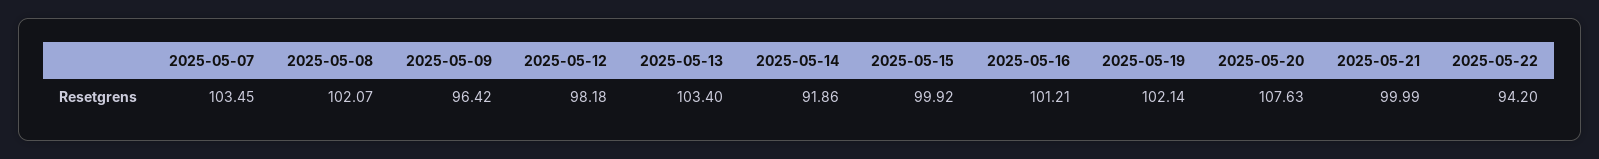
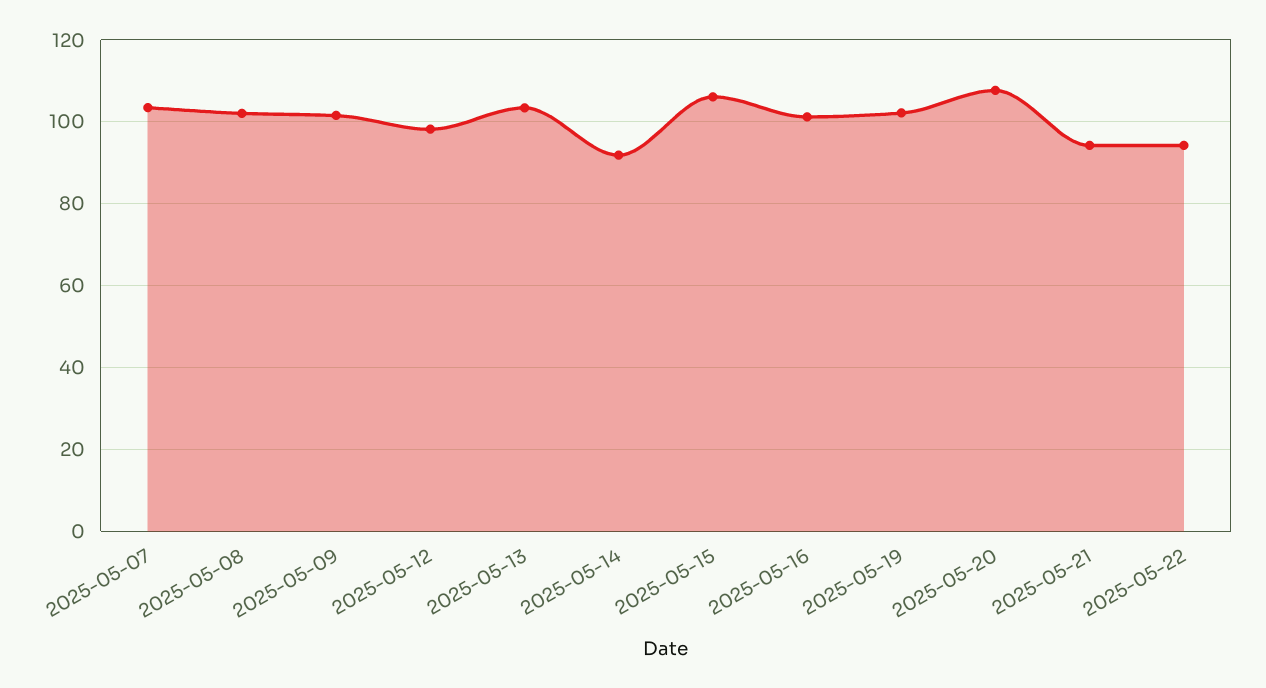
  {
    "2025-05-07": 103.45,
    "2025-05-08": 102.07,
-   "2025-05-09": 96.42,
+   "2025-05-09": 102,
    "2025-05-12": 98.18,
    "2025-05-13": 103.4,
    "2025-05-14": 91.86,
-   "2025-05-15": 99.92,
+   "2025-05-15": 106,
    "2025-05-16": 101.21,
    "2025-05-19": 102.14,
    "2025-05-20": 107.63,
-   "2025-05-21": 99.99,
+   "2025-05-21": 94,
    "2025-05-22": 94.2
  }

